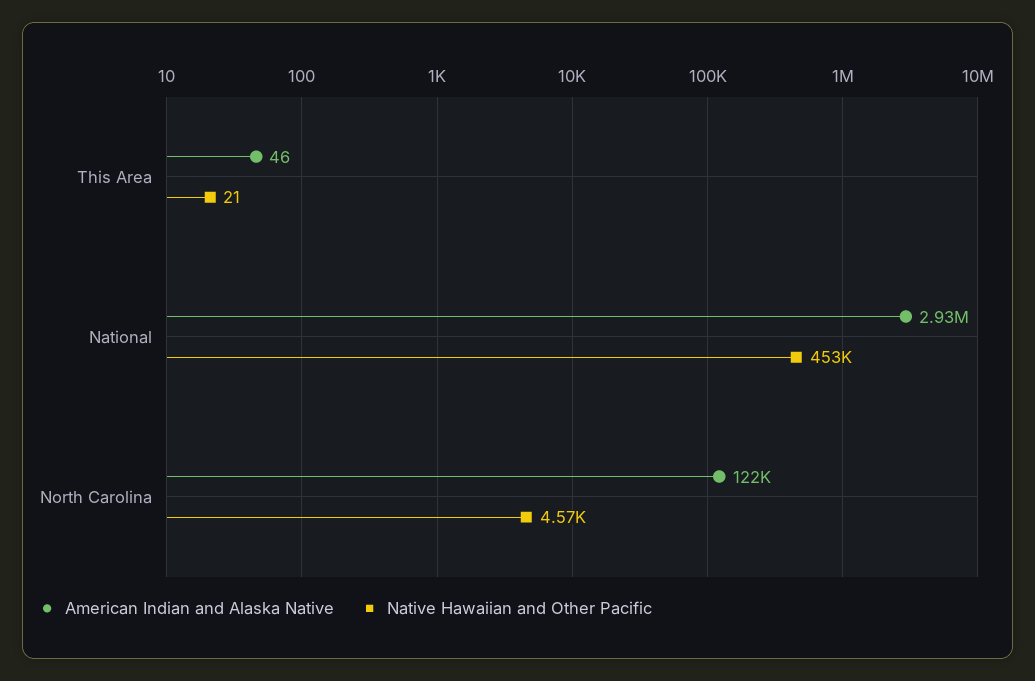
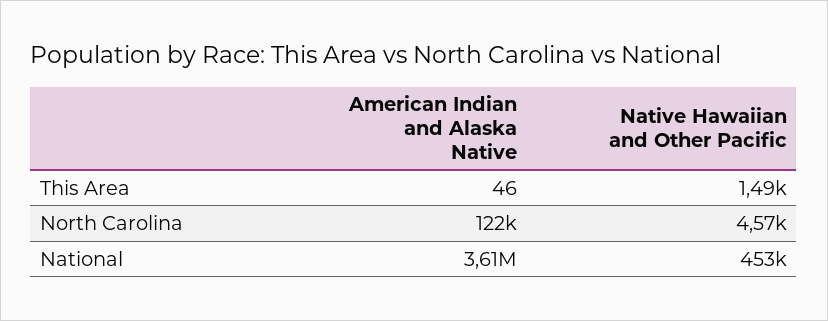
  {
    "American Indian and Alaska Native": {
      "This Area": 46,
-     "National": 2930000,
+     "National": 3610000,
      "North Carolina": 122000
    },
    "Native Hawaiian and Other Pacific": {
-     "This Area": 21,
+     "This Area": 1490,
      "National": 453000,
      "North Carolina": 4570
    }
  }

